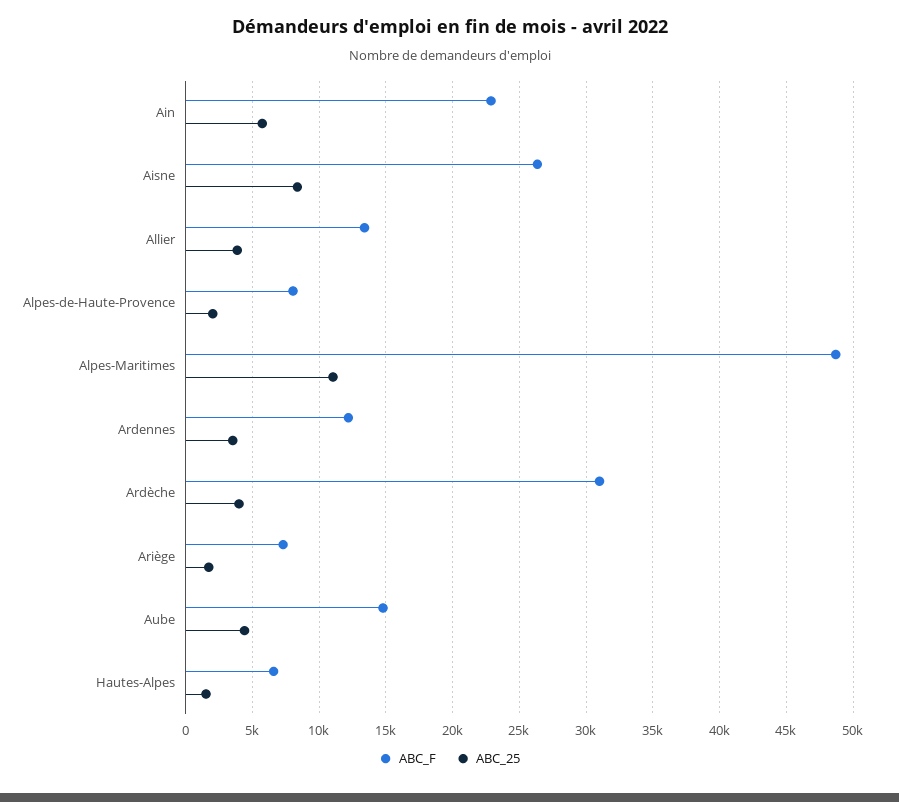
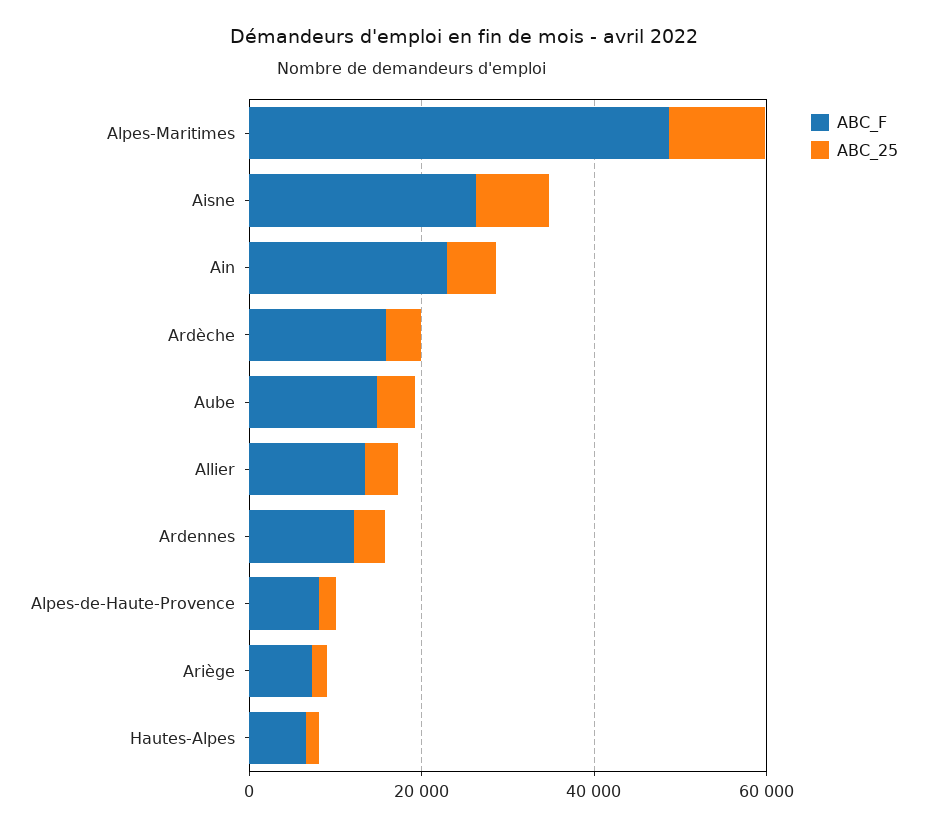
  {
    "ABC_F": {
      "Ain": 23000,
      "Aisne": 26500,
      "Allier": 13500,
      "Alpes-de-Haute-Provence": 8000,
      "Alpes-Maritimes": 48500,
      "Ardennes": 12000,
-     "Ardèche": 31000,
+     "Ardèche": 15000,
      "Ariège": 7500,
      "Aube": 15000,
      "Hautes-Alpes": 6500
    },
    "ABC_25": {
      "Ain": 5500,
      "Aisne": 8500,
      "Allier": 4000,
      "Alpes-de-Haute-Provence": 2000,
      "Alpes-Maritimes": 11000,
      "Ardennes": 3500,
      "Ardèche": 4000,
      "Ariège": 1500,
      "Aube": 4500,
      "Hautes-Alpes": 1500
    }
  }

